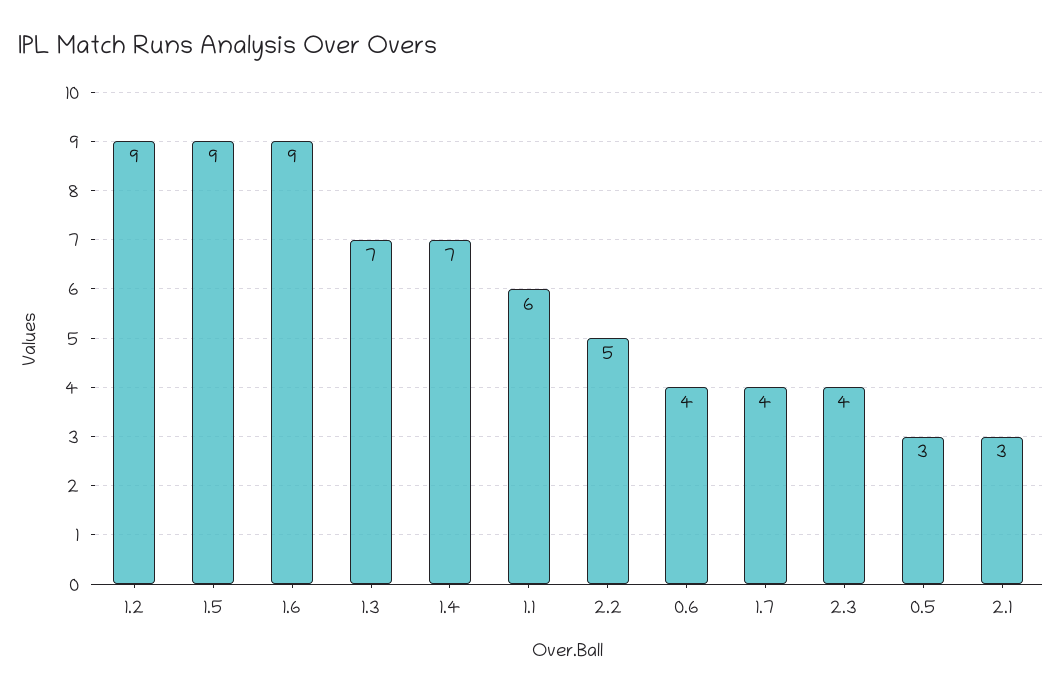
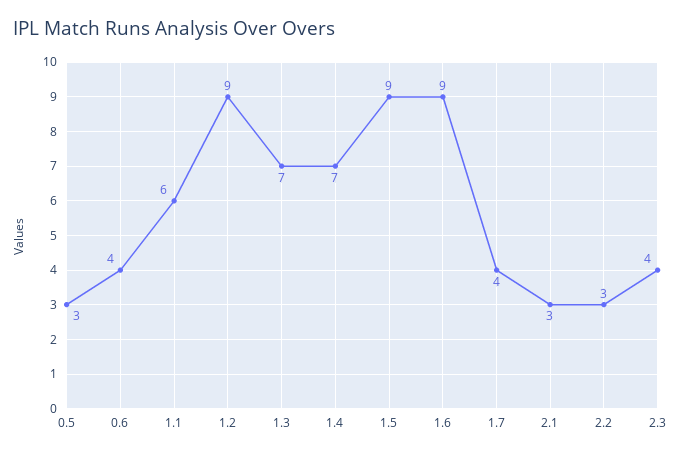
  {
    "1.2": 9,
    "1.5": 9,
    "1.6": 9,
    "1.3": 7,
    "1.4": 7,
    "1.1": 6,
-   "2.2": 5,
+   "2.2": 3,
    "0.6": 4,
    "1.7": 4,
    "2.3": 4,
    "0.5": 3,
    "2.1": 3
  }

